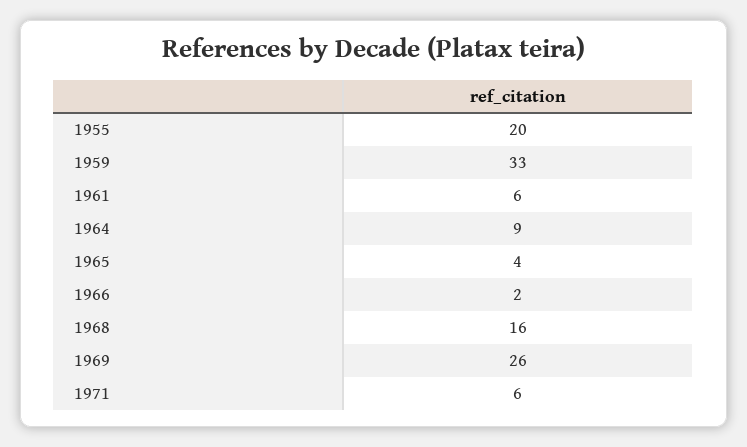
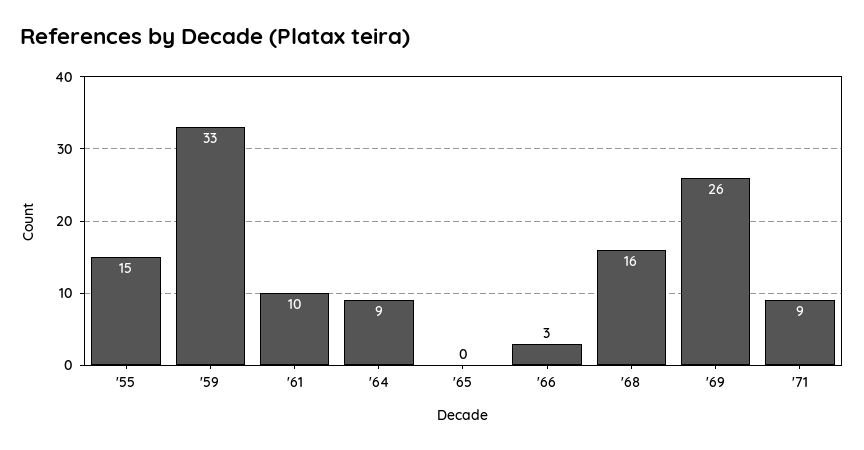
  {
-   "1955": 20,
+   "1955": 15,
    "1959": 33,
-   "1961": 6,
+   "1961": 10,
    "1964": 9,
-   "1965": 4,
+   "1965": 0,
-   "1966": 2,
+   "1966": 3,
    "1968": 16,
    "1969": 26,
-   "1971": 6
+   "1971": 9
  }

